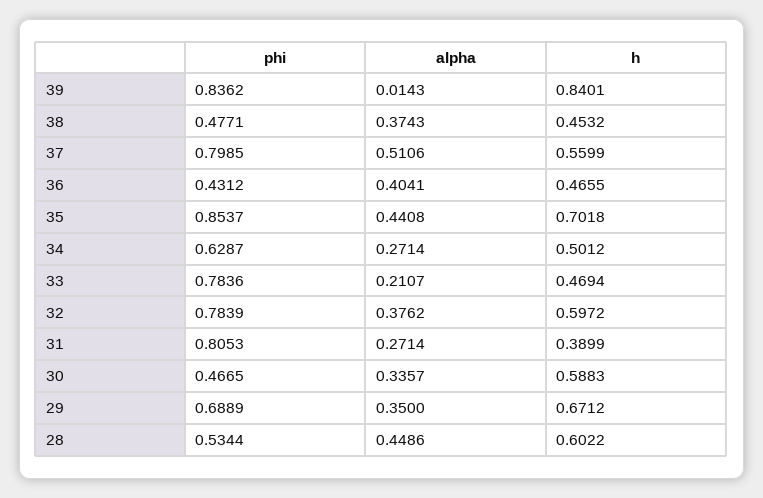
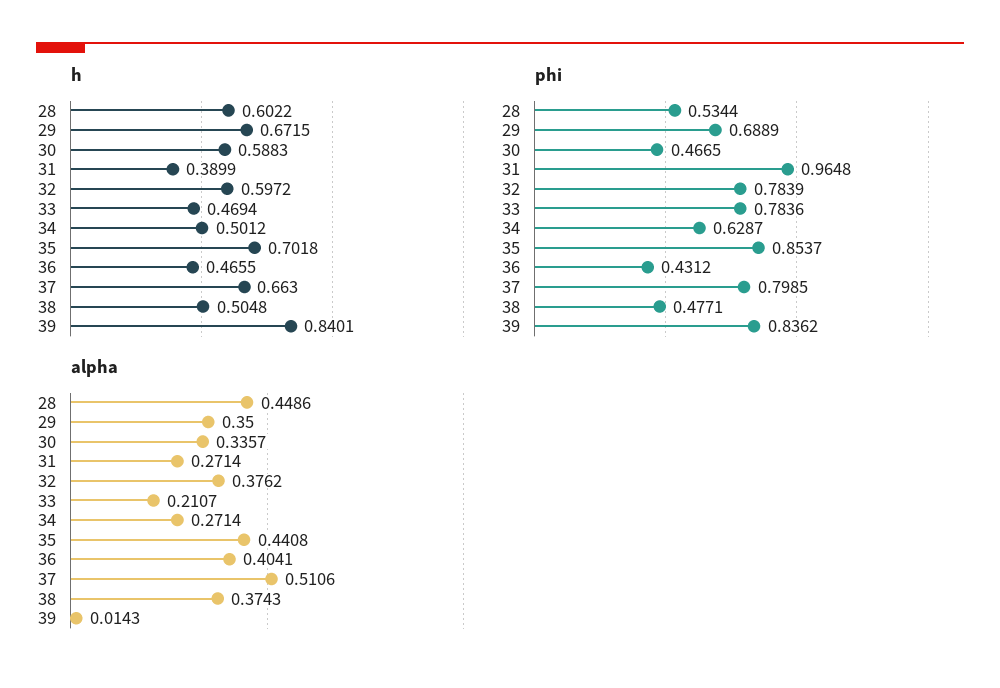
  {
    "phi": {
      "39": 0.8362,
      "38": 0.4771,
      "37": 0.7985,
      "36": 0.4312,
      "35": 0.8537,
      "34": 0.6287,
      "33": 0.7836,
      "32": 0.7839,
-     "31": 0.8053,
+     "31": 0.9648,
      "30": 0.4665,
      "29": 0.6889,
      "28": 0.5344
    },
    "alpha": {
      "39": 0.0143,
      "38": 0.3743,
      "37": 0.5106,
      "36": 0.4041,
      "35": 0.4408,
      "34": 0.2714,
      "33": 0.2107,
      "32": 0.3762,
      "31": 0.2714,
      "30": 0.3357,
      "29": 0.35,
      "28": 0.4486
    },
    "h": {
      "39": 0.8401,
-     "38": 0.4532,
+     "38": 0.5048,
-     "37": 0.5599,
+     "37": 0.663,
      "36": 0.4655,
      "35": 0.7018,
      "34": 0.5012,
      "33": 0.4694,
      "32": 0.5972,
      "31": 0.3899,
      "30": 0.5883,
-     "29": 0.6712,
+     "29": 0.6715,
      "28": 0.6022
    }
  }

